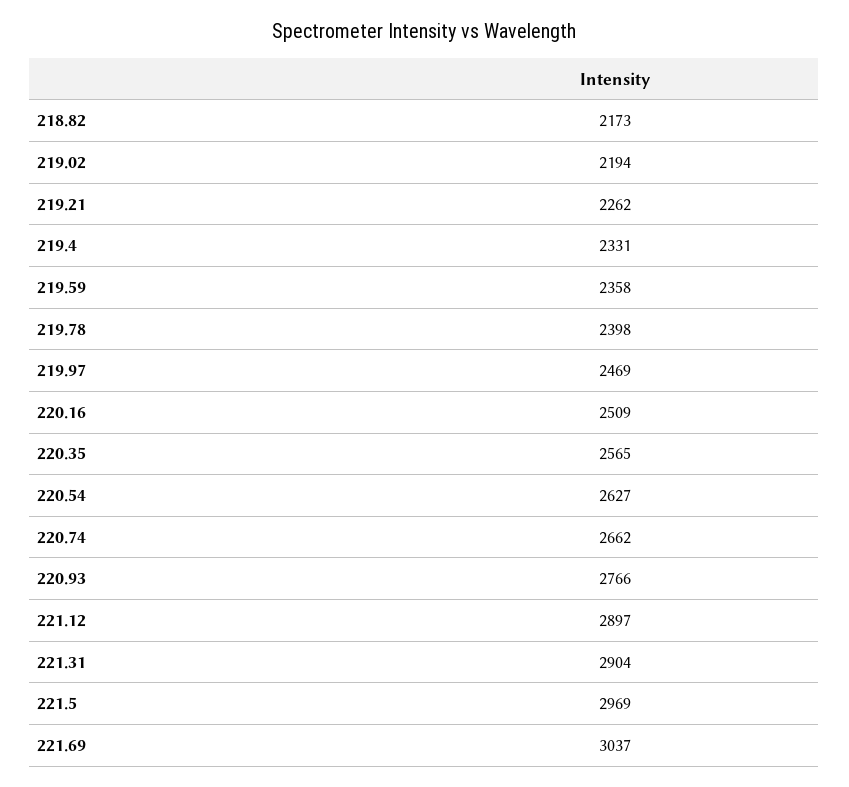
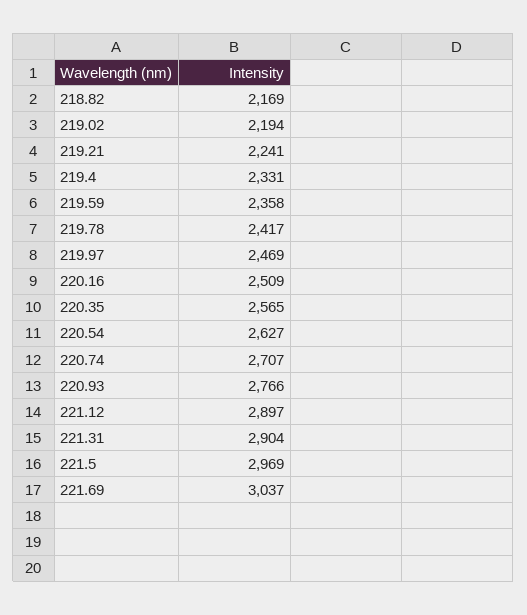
  {
-   "218.82": 2173,
+   "218.82": 2169,
    "219.02": 2194,
-   "219.21": 2262,
+   "219.21": 2241,
    "219.4": 2331,
    "219.59": 2358,
-   "219.78": 2398,
+   "219.78": 2417,
    "219.97": 2469,
    "220.16": 2509,
    "220.35": 2565,
    "220.54": 2627,
-   "220.74": 2662,
+   "220.74": 2707,
    "220.93": 2766,
    "221.12": 2897,
    "221.31": 2904,
    "221.5": 2969,
    "221.69": 3037
  }

